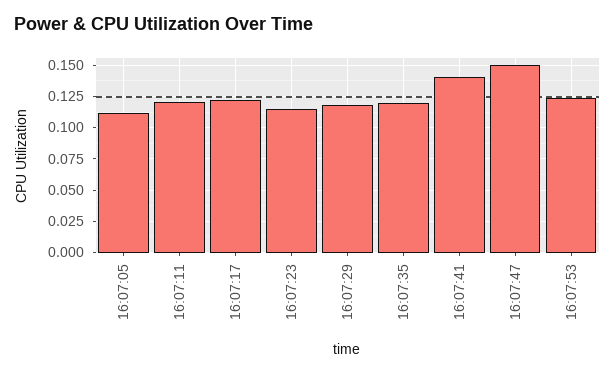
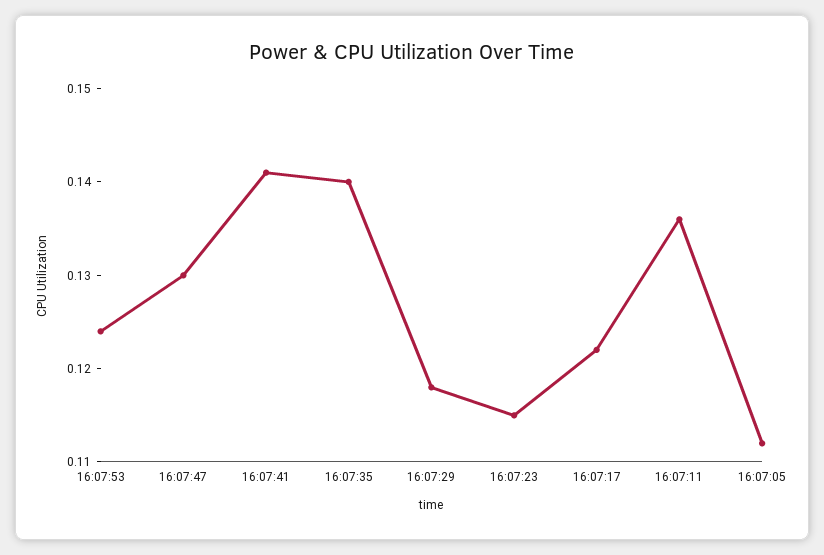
  {
    "16:07:05": 0.112,
-   "16:07:11": 0.12,
+   "16:07:11": 0.136,
    "16:07:17": 0.122,
    "16:07:23": 0.115,
    "16:07:29": 0.118,
-   "16:07:35": 0.12,
+   "16:07:35": 0.14,
    "16:07:41": 0.141,
-   "16:07:47": 0.15,
+   "16:07:47": 0.13,
    "16:07:53": 0.124
  }

